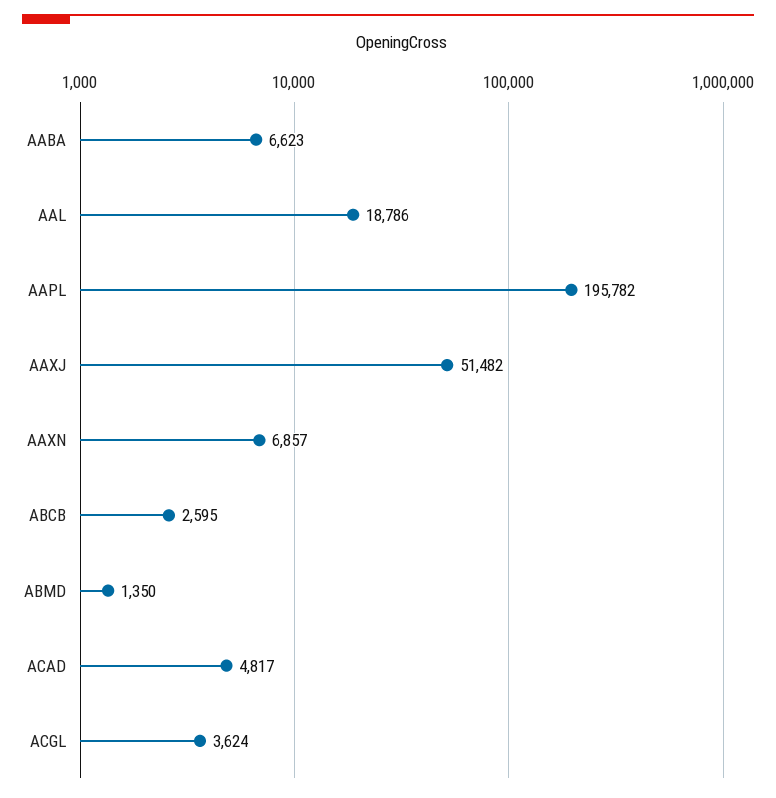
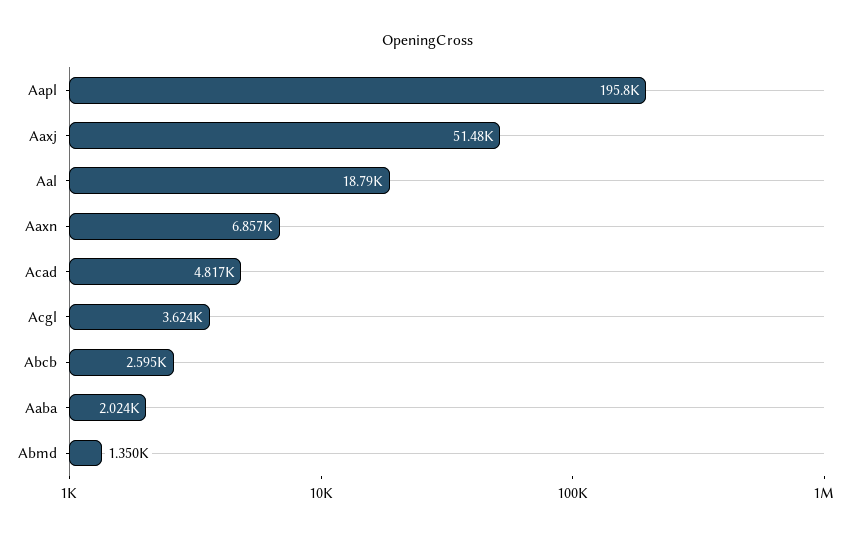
  {
-   "AABA": 6623,
+   "AABA": 2024,
    "AAL": 18786,
    "AAPL": 195782,
    "AAXJ": 51482,
    "AAXN": 6857,
    "ABCB": 2595,
    "ABMD": 1350,
    "ACAD": 4817,
    "ACGL": 3624
  }

